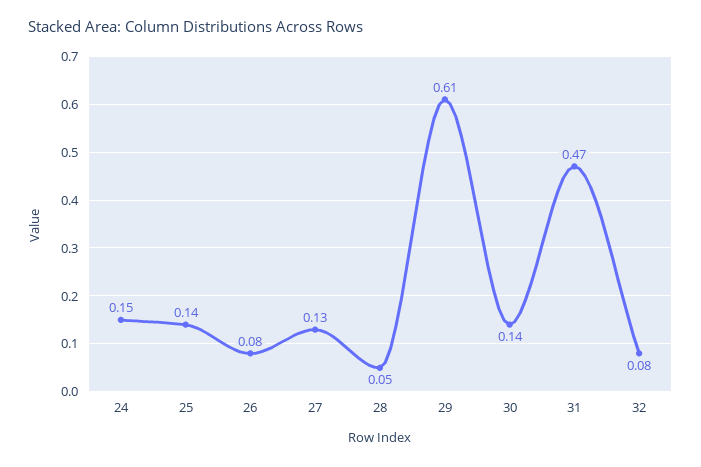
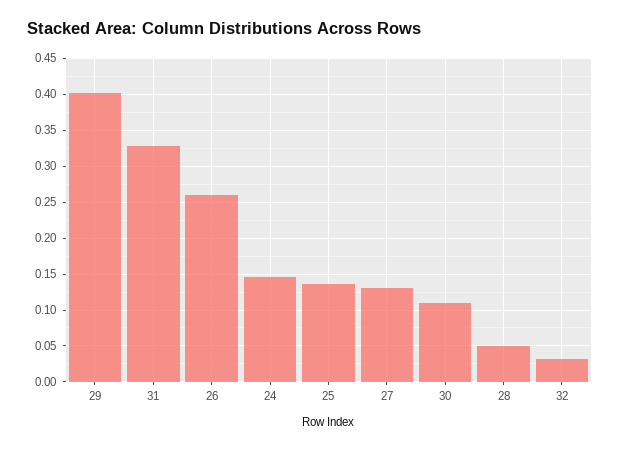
  {
    "24": 0.15,
    "25": 0.14,
-   "26": 0.08,
+   "26": 0.26,
    "27": 0.13,
    "28": 0.05,
-   "29": 0.61,
+   "29": 0.4,
-   "30": 0.14,
+   "30": 0.11,
-   "31": 0.47,
+   "31": 0.33,
-   "32": 0.08
+   "32": 0.03
  }

